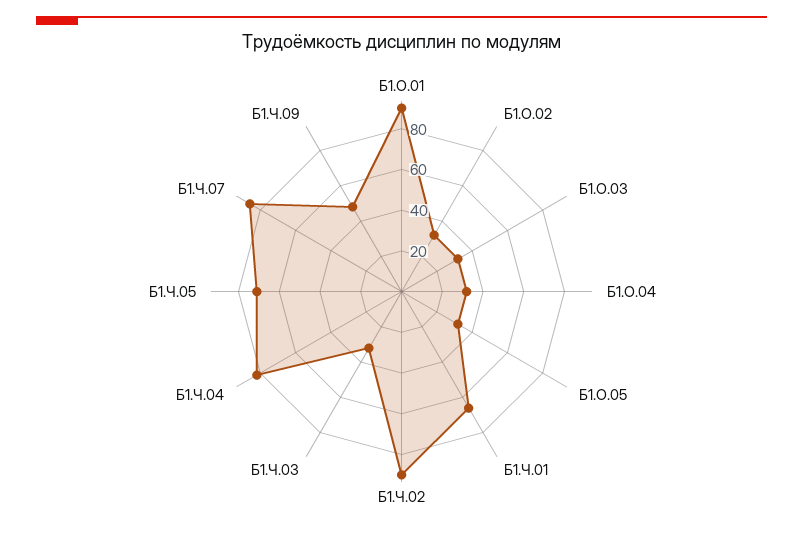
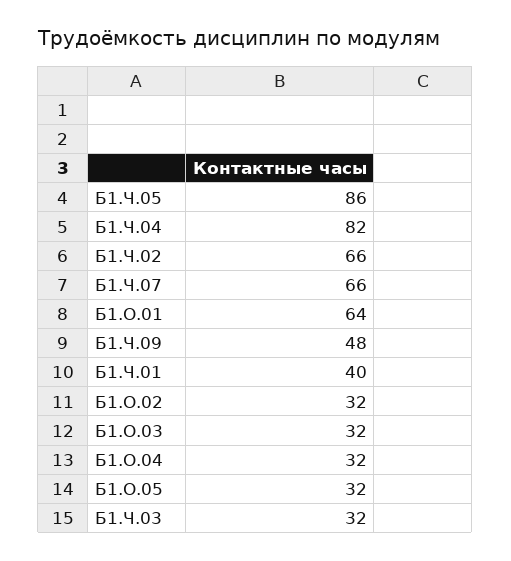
  {
-   "Б1.О.01": 90,
+   "Б1.О.01": 64,
    "Б1.О.02": 32,
    "Б1.О.03": 32,
    "Б1.О.04": 32,
    "Б1.О.05": 32,
-   "Б1.Ч.01": 65,
+   "Б1.Ч.01": 40,
-   "Б1.Ч.02": 90,
+   "Б1.Ч.02": 66,
    "Б1.Ч.03": 32,
    "Б1.Ч.04": 82,
-   "Б1.Ч.05": 70,
+   "Б1.Ч.05": 86,
-   "Б1.Ч.07": 85,
+   "Б1.Ч.07": 66,
    "Б1.Ч.09": 48
  }

